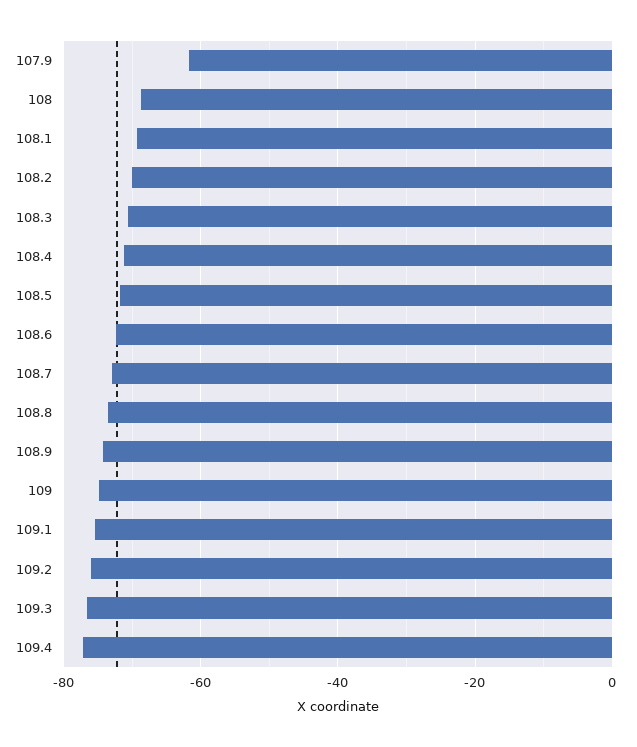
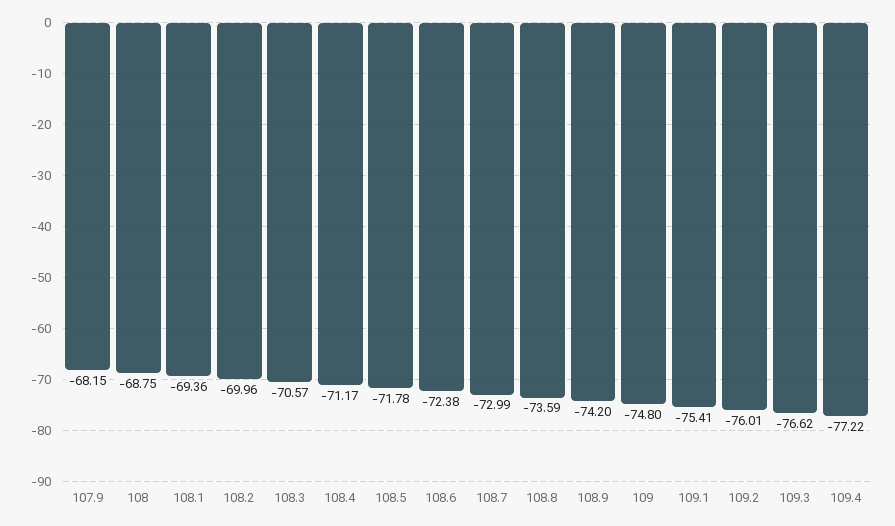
  {
-   "107.9": -62,
+   "107.9": -68.15,
    "108": -68.75,
    "108.1": -69.36,
    "108.2": -69.96,
    "108.3": -70.57,
    "108.4": -71.17,
    "108.5": -71.78,
    "108.6": -72.38,
    "108.7": -72.99,
    "108.8": -73.59,
    "108.9": -74.2,
    "109": -74.8,
    "109.1": -75.41,
    "109.2": -76.01,
    "109.3": -76.62,
    "109.4": -77.22
  }

